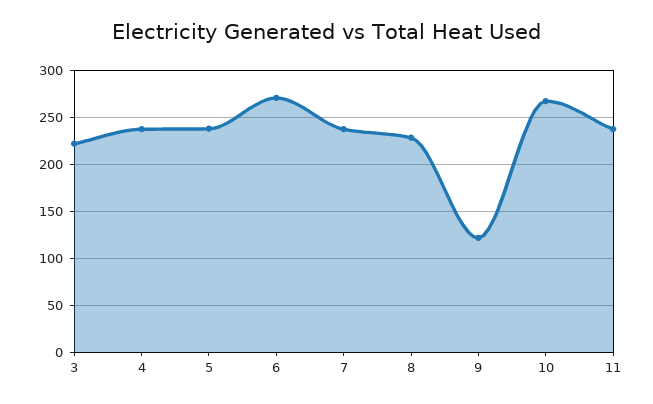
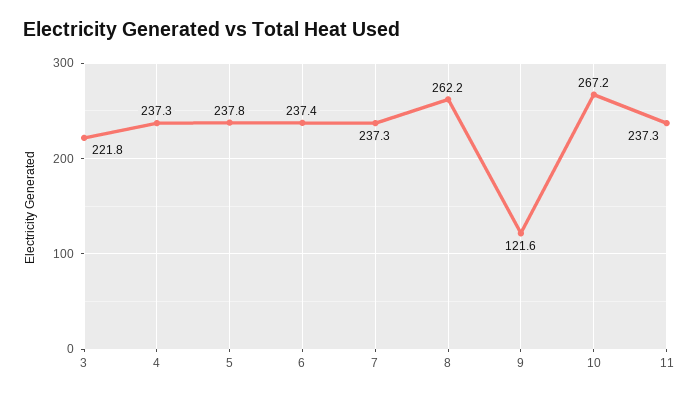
  {
    "3": 221.8,
    "4": 237.3,
    "5": 237.8,
-   "6": 270,
+   "6": 237.4,
    "7": 237.3,
-   "8": 230,
+   "8": 262.2,
    "9": 121.6,
    "10": 267.2,
    "11": 237.3
  }

